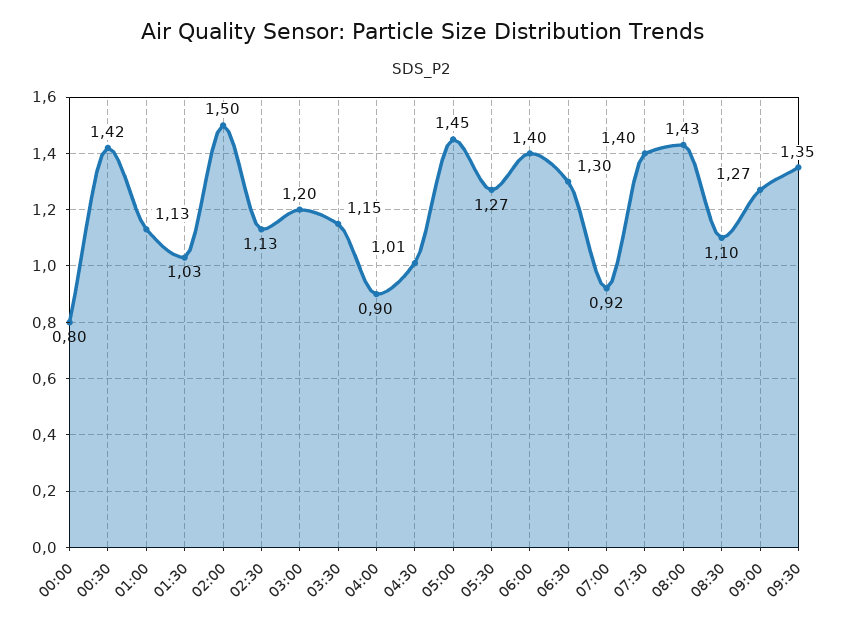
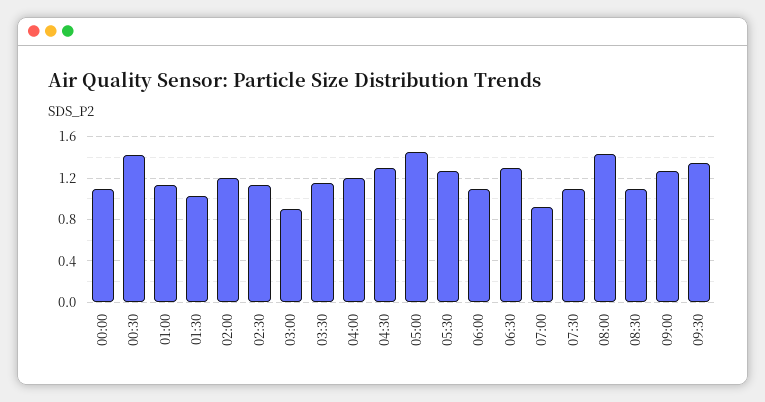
  {
-   "00:00": 0.8,
+   "00:00": 1.1,
    "00:30": 1.42,
    "01:00": 1.13,
    "01:30": 1.03,
-   "02:00": 1.5,
+   "02:00": 1.2,
    "02:30": 1.13,
-   "03:00": 1.2,
+   "03:00": 0.9,
    "03:30": 1.15,
-   "04:00": 0.9,
+   "04:00": 1.2,
-   "04:30": 1.01,
+   "04:30": 1.3,
    "05:00": 1.45,
    "05:30": 1.27,
-   "06:00": 1.4,
+   "06:00": 1.1,
    "06:30": 1.3,
    "07:00": 0.92,
-   "07:30": 1.4,
+   "07:30": 1.1,
    "08:00": 1.43,
    "08:30": 1.1,
    "09:00": 1.27,
    "09:30": 1.35
  }

